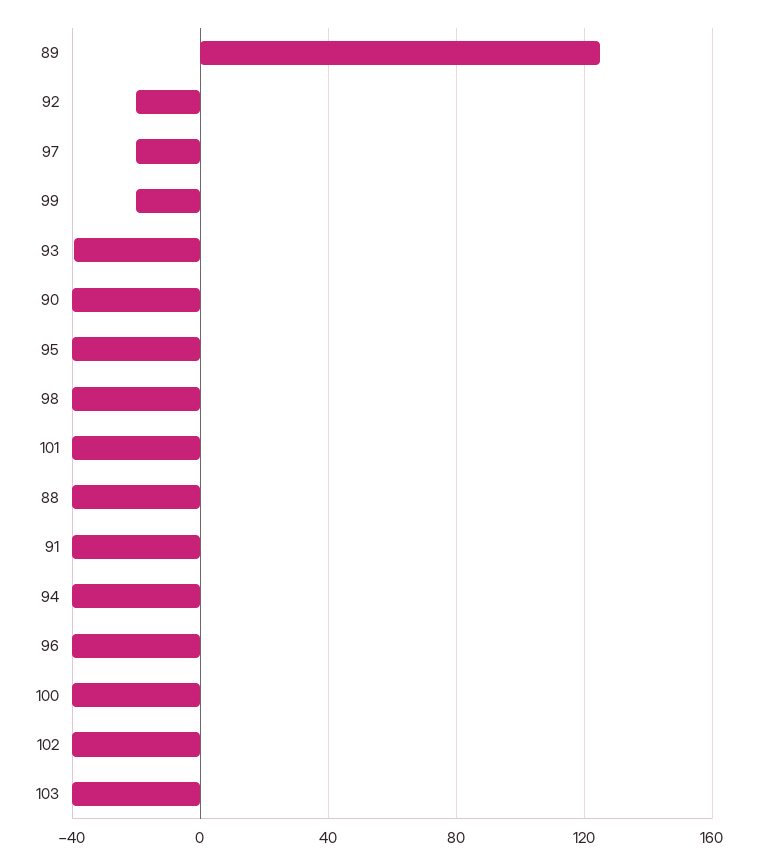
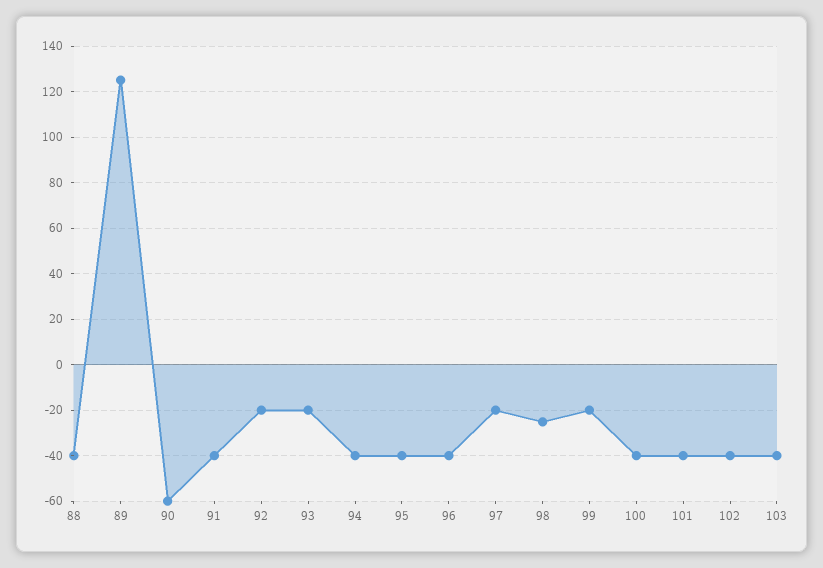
  {
    "89": 125,
    "92": -20,
    "97": -20,
    "99": -20,
-   "93": -40,
+   "93": -20,
-   "90": -40,
+   "90": -60,
    "95": -40,
-   "98": -40,
+   "98": -25,
    "101": -40,
    "88": -40,
    "91": -40,
    "94": -40,
    "96": -40,
    "100": -40,
    "102": -40,
    "103": -40
  }

